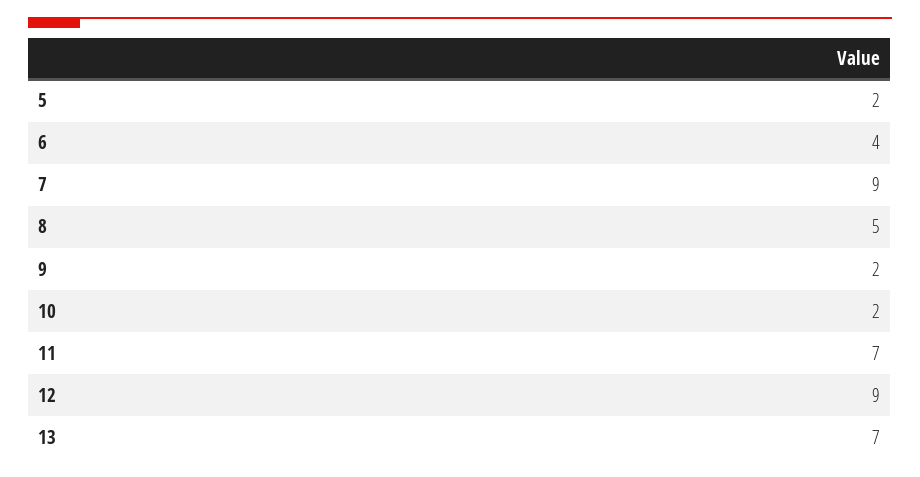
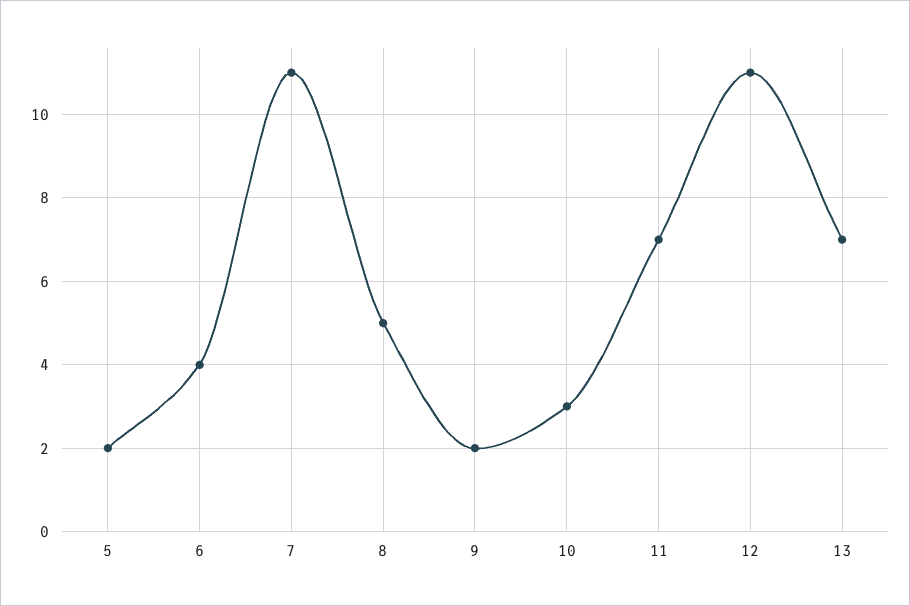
  {
    "5": 2,
    "6": 4,
-   "7": 9,
+   "7": 11,
    "8": 5,
    "9": 2,
-   "10": 2,
+   "10": 3,
    "11": 7,
-   "12": 9,
+   "12": 11,
    "13": 7
  }

